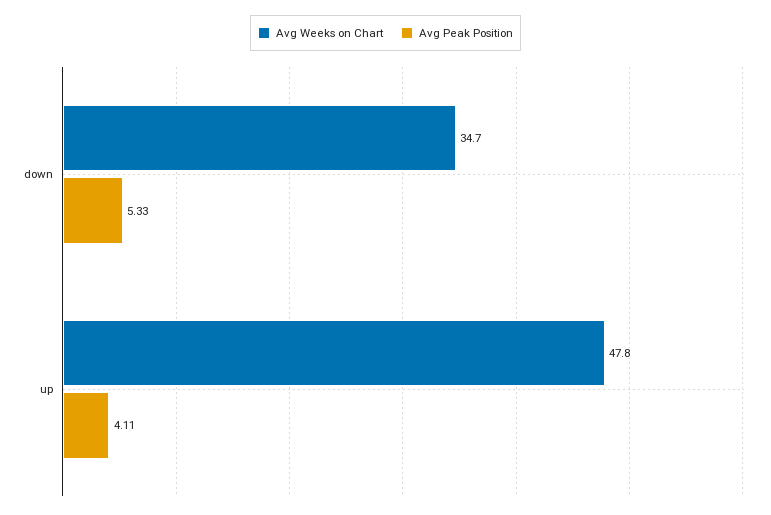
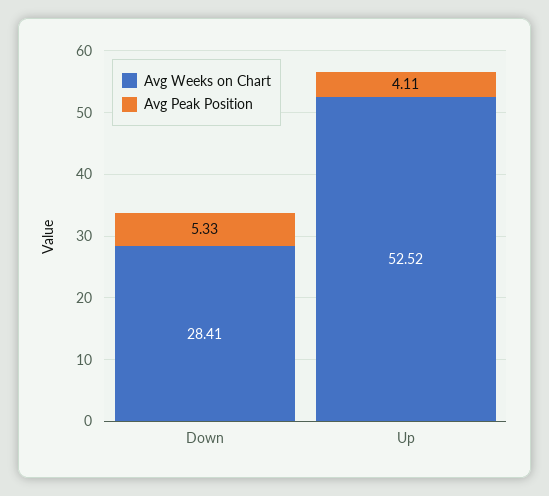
  {
    "Avg Weeks on Chart": {
-     "down": 34.7,
+     "down": 28.41,
-     "up": 47.8
+     "up": 52.52
    },
    "Avg Peak Position": {
      "down": 5.33,
      "up": 4.11
    }
  }

